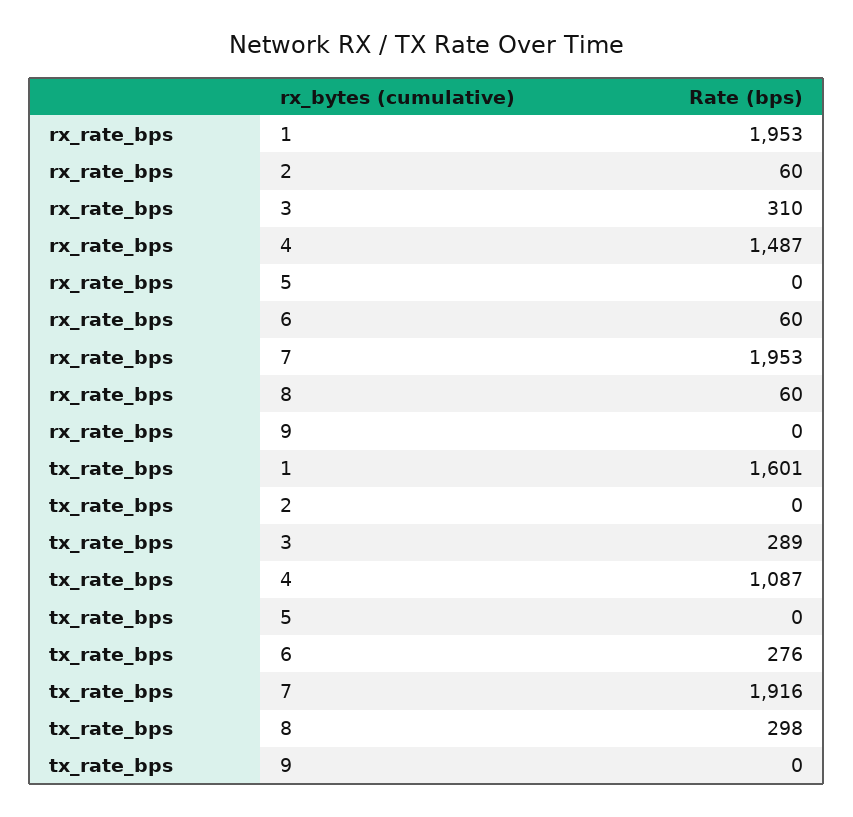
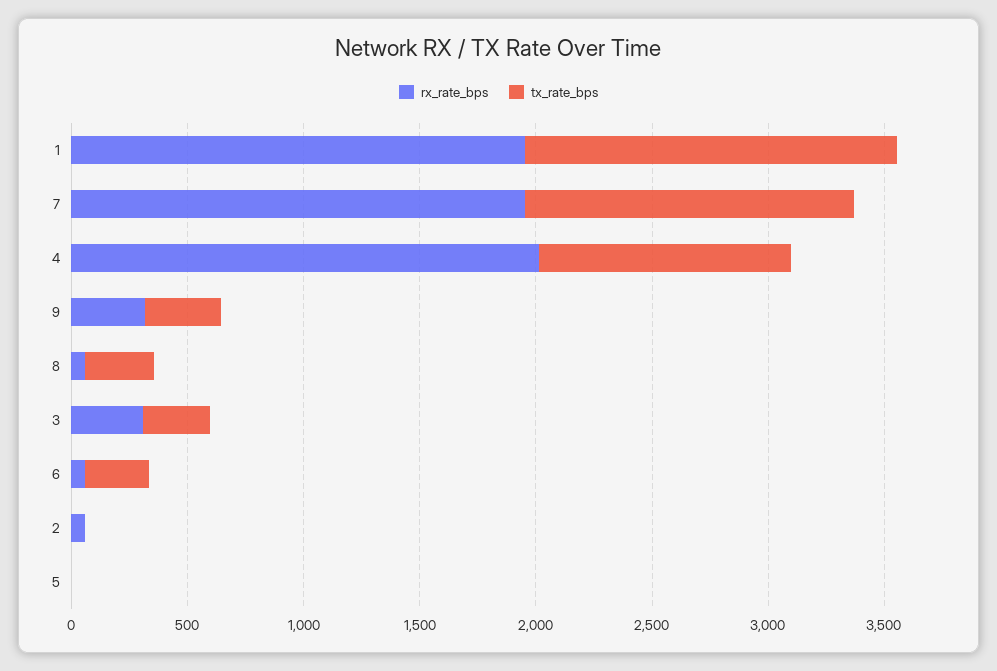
  {
    "rx_rate_bps": {
      "1": 1953,
      "2": 60,
      "3": 310,
-     "4": 1487,
+     "4": 2000,
      "5": 0,
      "6": 60,
      "7": 1953,
      "8": 60,
-     "9": 0
+     "9": 300
    },
    "tx_rate_bps": {
      "1": 1601,
      "2": 0,
      "3": 289,
      "4": 1087,
      "5": 0,
      "6": 276,
-     "7": 1916,
+     "7": 1400,
      "8": 298,
-     "9": 0
+     "9": 300
    }
  }

